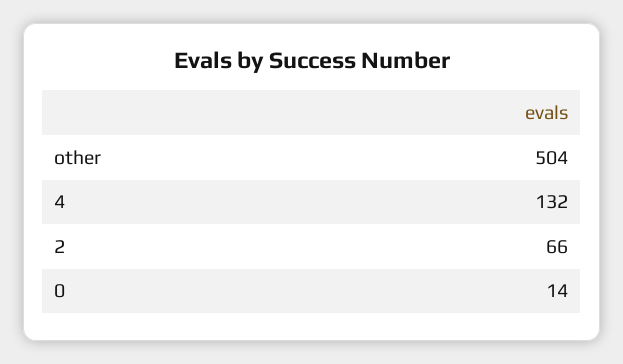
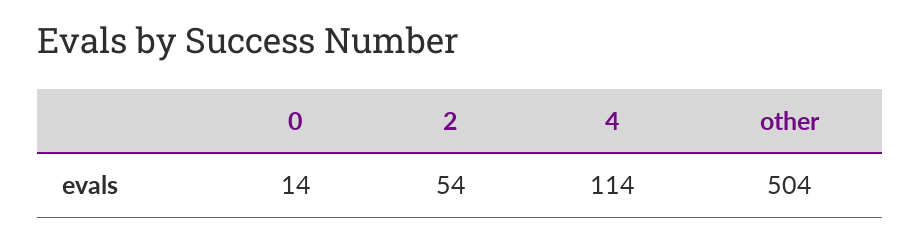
  {
    "other": 504,
-   "4": 132,
+   "4": 114,
-   "2": 66,
+   "2": 54,
    "0": 14
  }

